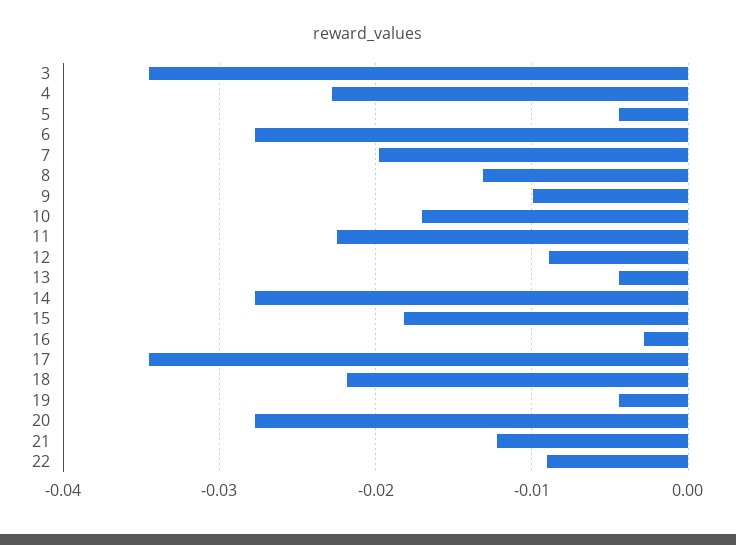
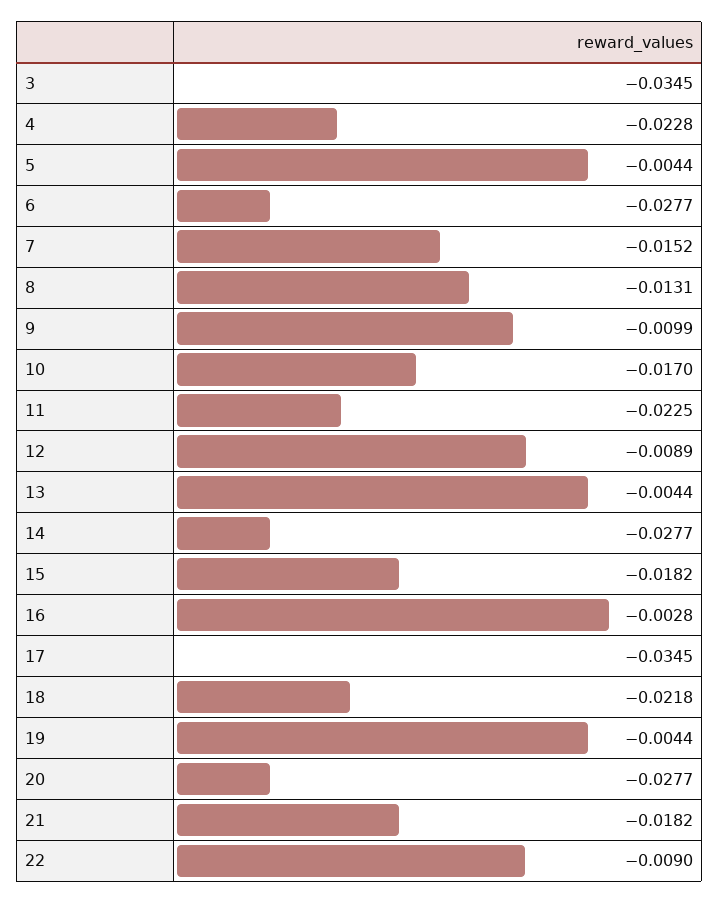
  {
    "3": -0.0345,
    "4": -0.0228,
    "5": -0.0044,
    "6": -0.0277,
-   "7": -0.02,
+   "7": -0.0152,
    "8": -0.0131,
    "9": -0.0099,
    "10": -0.017,
    "11": -0.0225,
    "12": -0.0089,
    "13": -0.0044,
    "14": -0.0277,
    "15": -0.0182,
    "16": -0.0028,
    "17": -0.0345,
    "18": -0.0218,
    "19": -0.0044,
    "20": -0.0277,
-   "21": -0.012,
+   "21": -0.0182,
    "22": -0.009
  }

